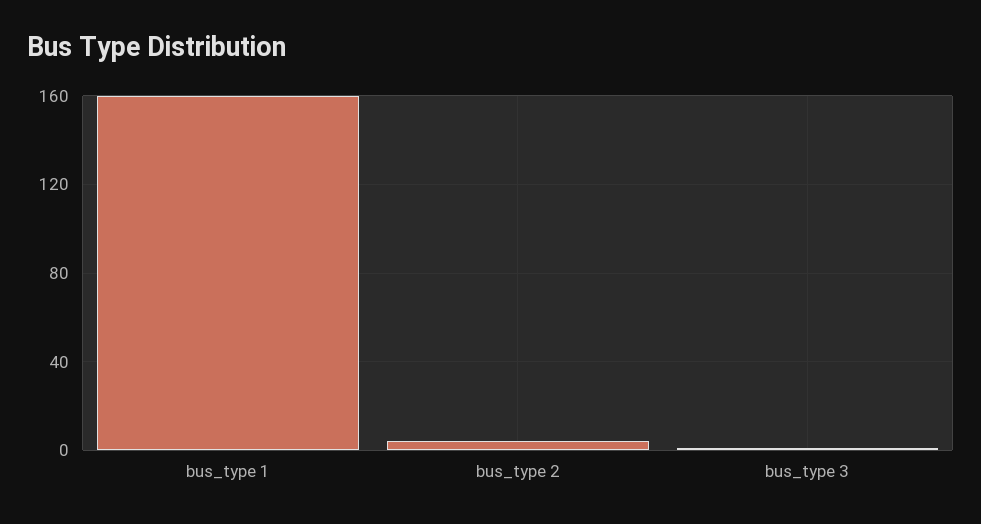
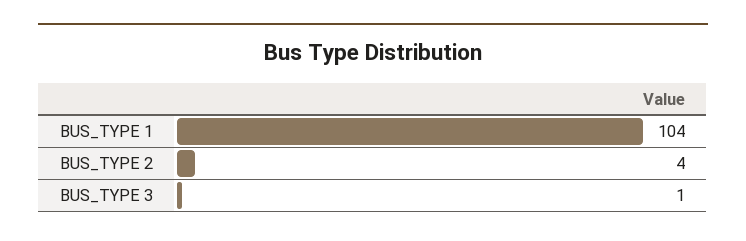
  {
-   "bus_type 1": 160,
+   "bus_type 1": 104,
    "bus_type 2": 4,
    "bus_type 3": 1
  }

